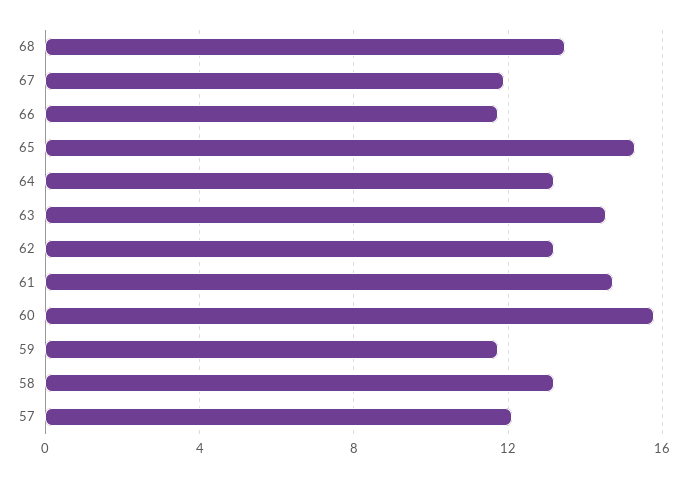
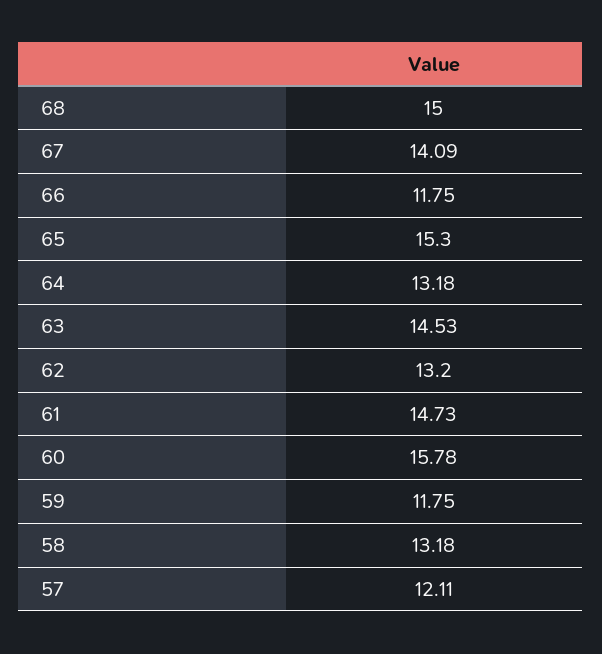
  {
-   "68": 13.5,
+   "68": 15,
-   "67": 12,
+   "67": 14.09,
    "66": 11.75,
    "65": 15.3,
    "64": 13.18,
    "63": 14.53,
    "62": 13.2,
    "61": 14.73,
    "60": 15.78,
    "59": 11.75,
    "58": 13.18,
    "57": 12.11
  }

